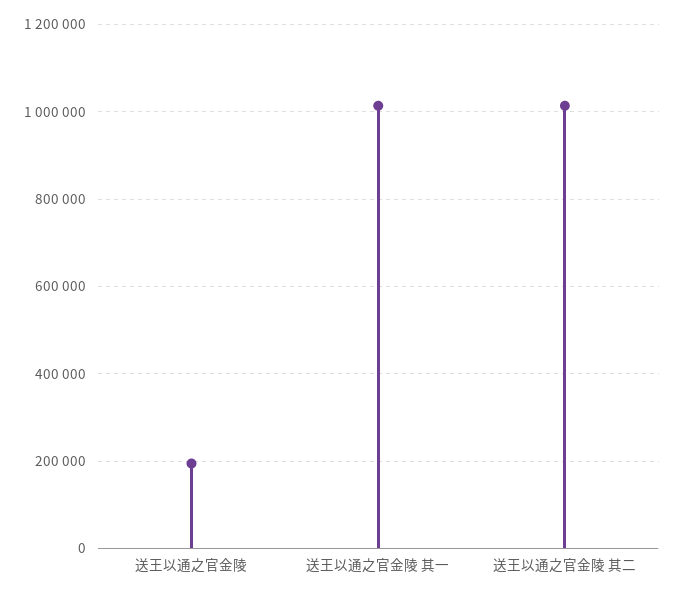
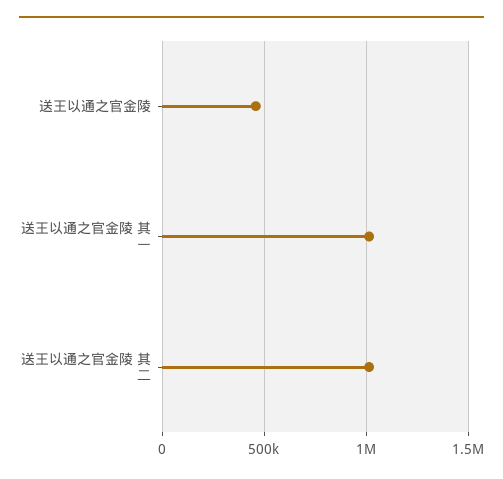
  {
-   "送王以通之官金陵": 200000,
+   "送王以通之官金陵": 450000,
    "送王以通之官金陵 其一": 1020000,
    "送王以通之官金陵 其二": 1020000
  }

